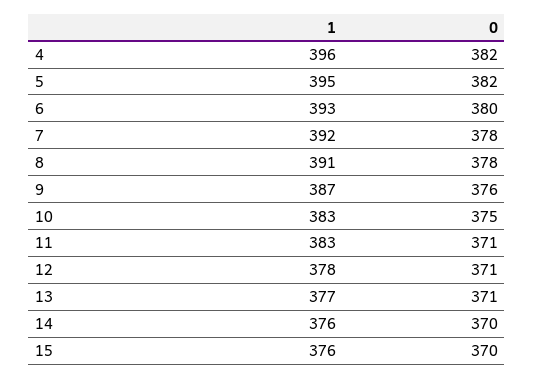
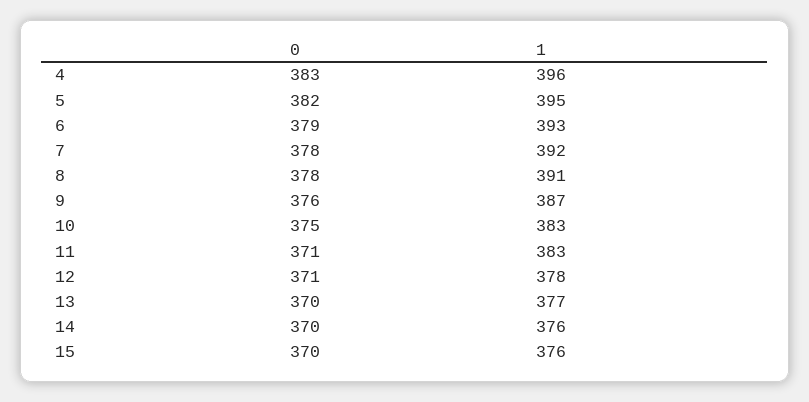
  {
    "1": {
      "4": 396,
      "5": 395,
      "6": 393,
      "7": 392,
      "8": 391,
      "9": 387,
      "10": 383,
      "11": 383,
      "12": 378,
      "13": 377,
      "14": 376,
      "15": 376
    },
    "0": {
-     "4": 382,
+     "4": 383,
      "5": 382,
-     "6": 380,
+     "6": 379,
      "7": 378,
      "8": 378,
      "9": 376,
      "10": 375,
      "11": 371,
      "12": 371,
-     "13": 371,
+     "13": 370,
      "14": 370,
      "15": 370
    }
  }

